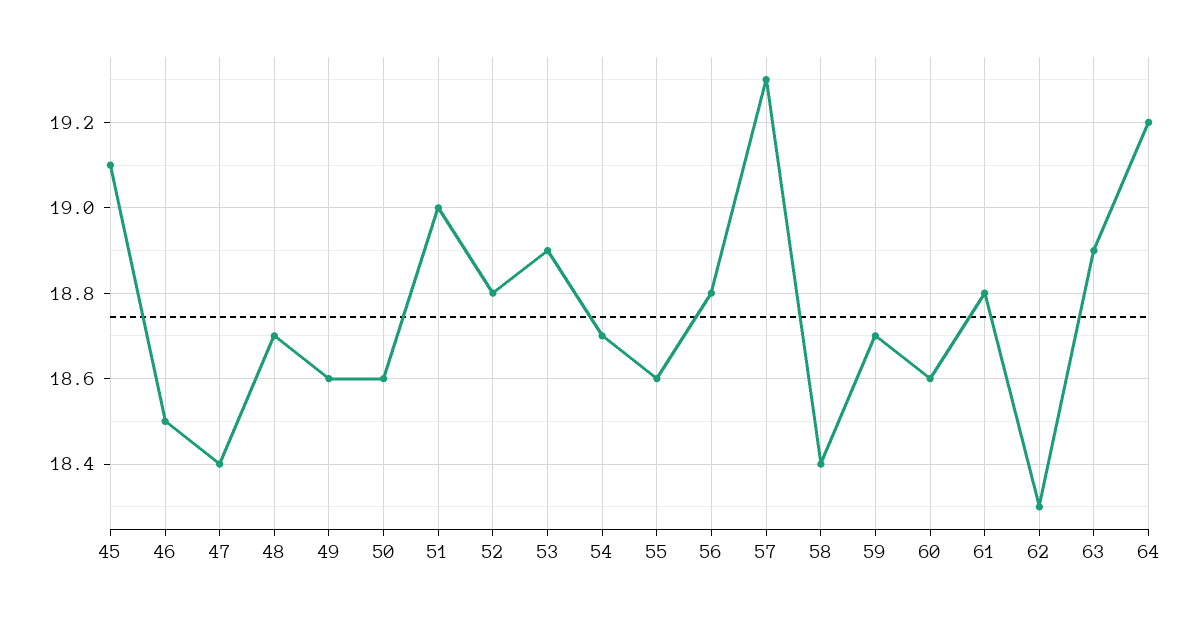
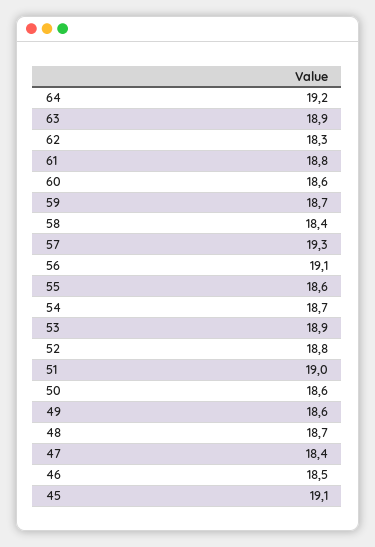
  {
    "45": 19.1,
    "46": 18.5,
    "47": 18.4,
    "48": 18.7,
    "49": 18.6,
    "50": 18.6,
    "51": 19,
    "52": 18.8,
    "53": 18.9,
    "54": 18.7,
    "55": 18.6,
-   "56": 18.8,
+   "56": 19.1,
    "57": 19.3,
    "58": 18.4,
    "59": 18.7,
    "60": 18.6,
    "61": 18.8,
    "62": 18.3,
    "63": 18.9,
    "64": 19.2
  }

